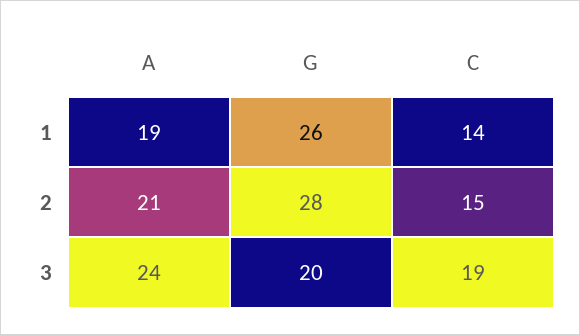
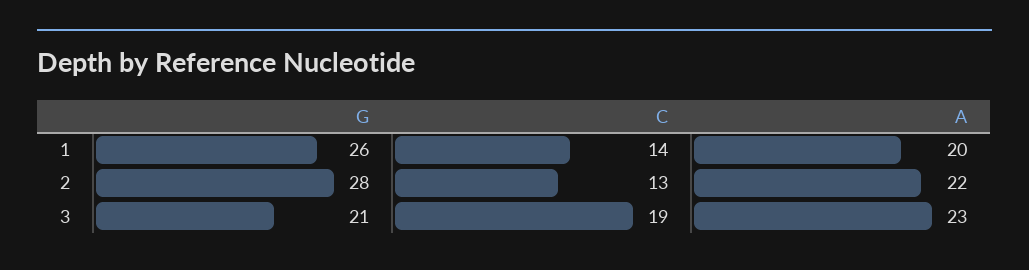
  {
    "A": {
-     "1": 19,
+     "1": 20,
-     "2": 21,
+     "2": 22,
-     "3": 24
+     "3": 23
    },
    "G": {
      "1": 26,
      "2": 28,
-     "3": 20
+     "3": 21
    },
    "C": {
      "1": 14,
-     "2": 15,
+     "2": 13,
      "3": 19
    }
  }

